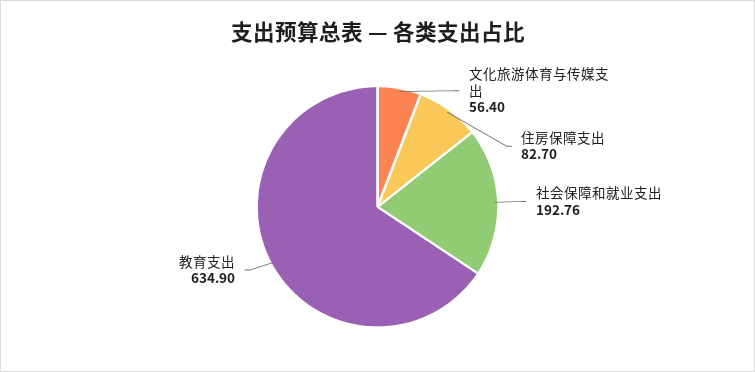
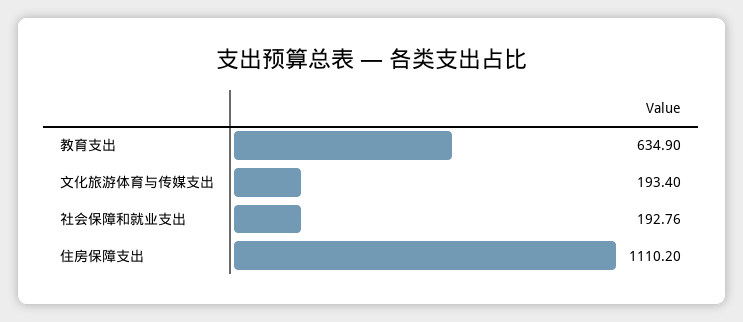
  {
-   "文化旅游体育与传媒支出": 56.4,
+   "文化旅游体育与传媒支出": 193.4,
-   "住房保障支出": 82.7,
+   "住房保障支出": 1110.2,
    "社会保障和就业支出": 192.76,
    "教育支出": 634.9
  }

